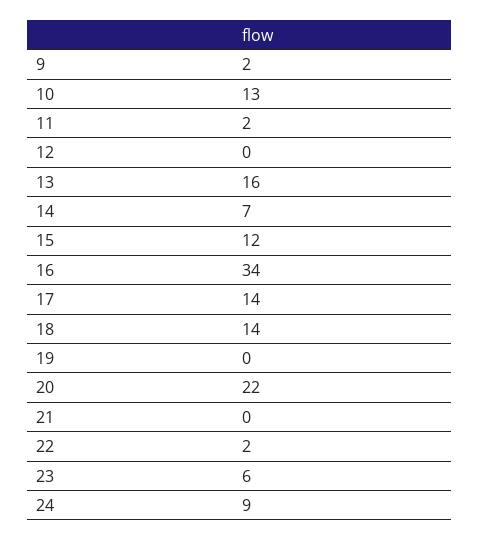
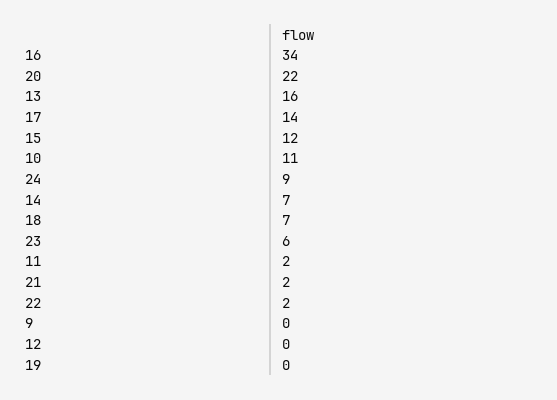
  {
-   "9": 2,
+   "9": 0,
-   "10": 13,
+   "10": 11,
    "11": 2,
    "12": 0,
    "13": 16,
    "14": 7,
    "15": 12,
    "16": 34,
    "17": 14,
-   "18": 14,
+   "18": 7,
    "19": 0,
    "20": 22,
-   "21": 0,
+   "21": 2,
    "22": 2,
    "23": 6,
    "24": 9
  }

